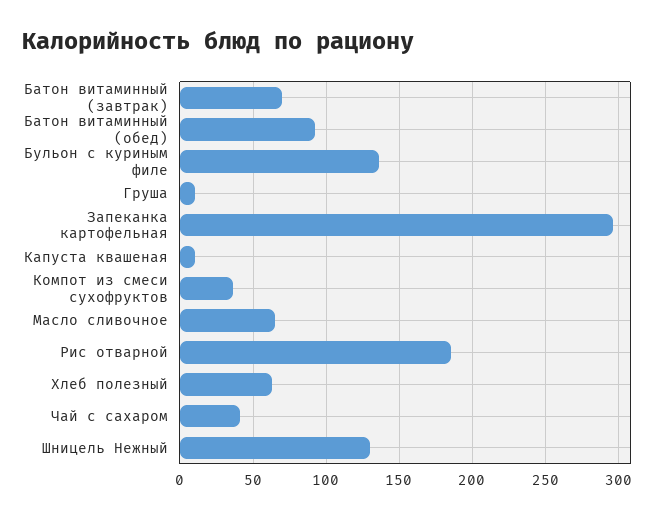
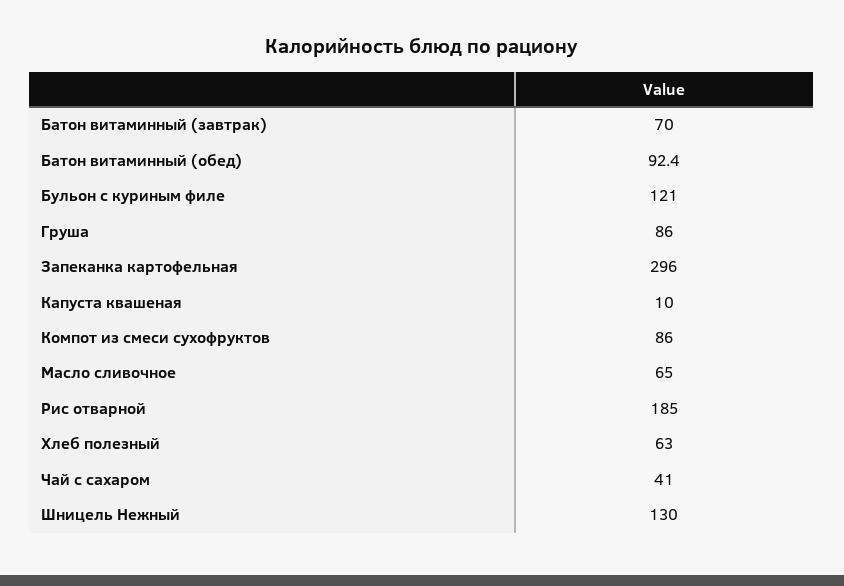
  {
    "Батон витаминный (завтрак)": 70,
    "Батон витаминный (обед)": 92.4,
-   "Бульон с куриным филе": 135,
+   "Бульон с куриным филе": 121,
-   "Груша": 10,
+   "Груша": 86,
    "Запеканка картофельная": 296,
    "Капуста квашеная": 10,
-   "Компот из смеси сухофруктов": 35,
+   "Компот из смеси сухофруктов": 86,
    "Масло сливочное": 65,
    "Рис отварной": 185,
    "Хлеб полезный": 63,
    "Чай с сахаром": 41,
    "Шницель Нежный": 130
  }

